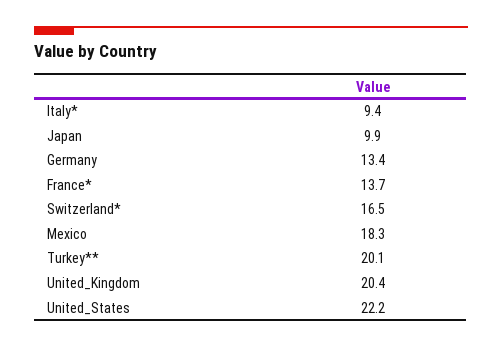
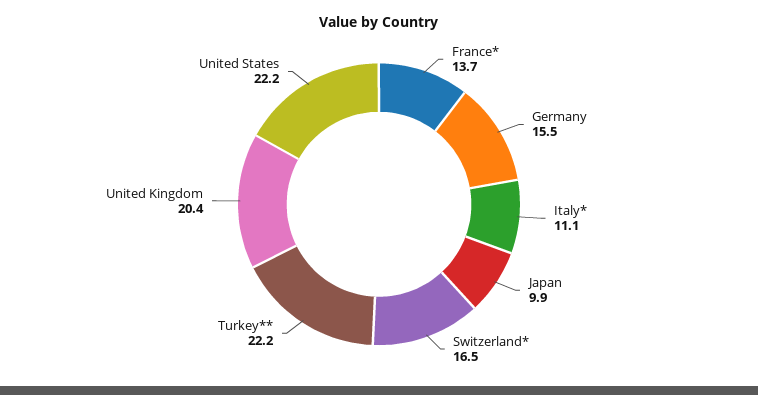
  {
-   "Italy*": 9.4,
+   "Italy*": 11.1,
    "Japan": 9.9,
-   "Germany": 13.4,
+   "Germany": 15.5,
    "France*": 13.7,
    "Switzerland*": 16.5,
-   "Mexico": 18.3,
-   "Turkey**": 20.1,
+   "Turkey**": 22.2,
    "United_Kingdom": 20.4,
    "United_States": 22.2
  }

